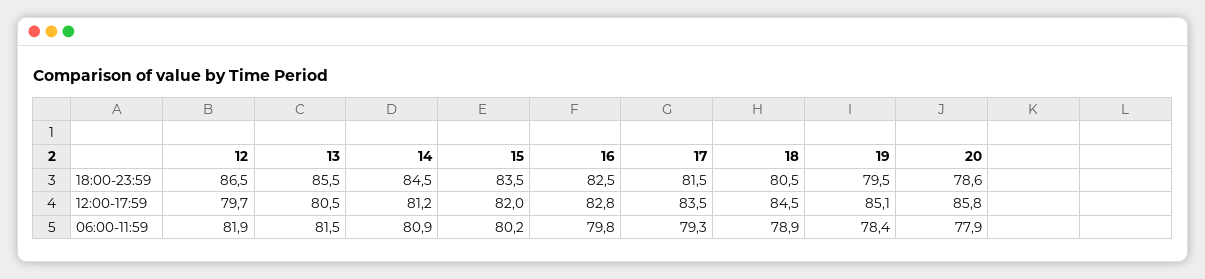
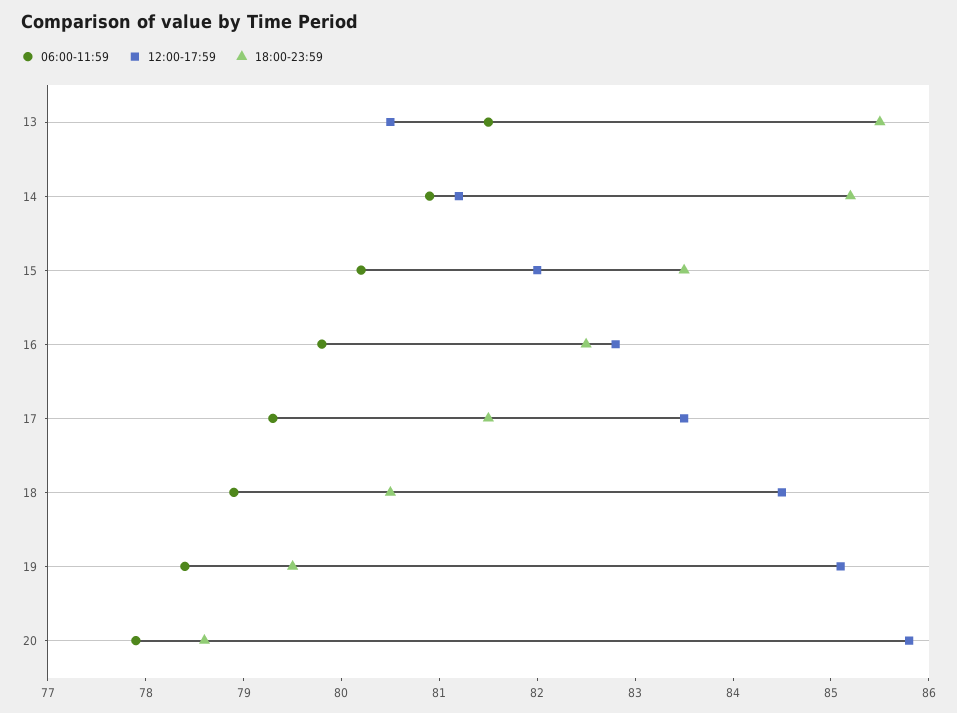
  {
    "18:00-23:59": {
-     "12": 86.5,
      "13": 85.5,
-     "14": 84.5,
+     "14": 85.2,
      "15": 83.5,
      "16": 82.5,
      "17": 81.5,
      "18": 80.5,
      "19": 79.5,
      "20": 78.6
    },
    "12:00-17:59": {
-     "12": 79.7,
      "13": 80.5,
      "14": 81.2,
      "15": 82,
      "16": 82.8,
      "17": 83.5,
      "18": 84.5,
      "19": 85.1,
      "20": 85.8
    },
    "06:00-11:59": {
-     "12": 81.9,
      "13": 81.5,
      "14": 80.9,
      "15": 80.2,
      "16": 79.8,
      "17": 79.3,
      "18": 78.9,
      "19": 78.4,
      "20": 77.9
    }
  }

